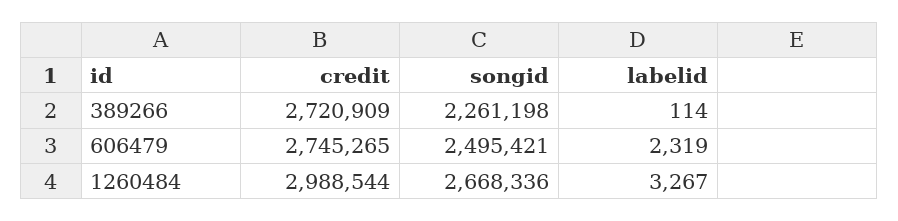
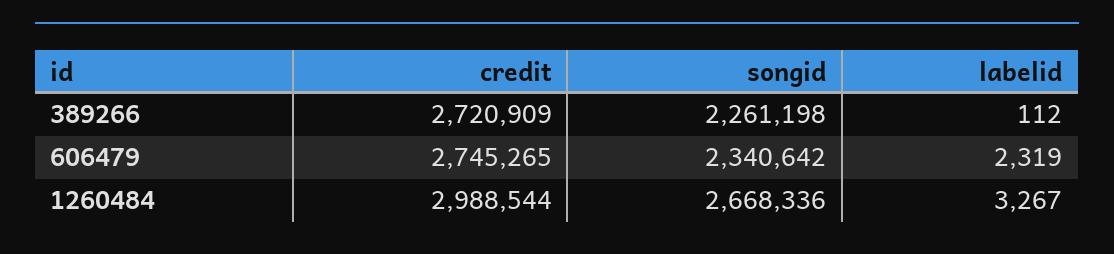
  {
    "credit": {
      "389266": 2720909,
      "606479": 2745265,
      "1260484": 2988544
    },
    "songid": {
      "389266": 2261198,
-     "606479": 2495421,
+     "606479": 2340642,
      "1260484": 2668336
    },
    "labelid": {
-     "389266": 114,
+     "389266": 112,
      "606479": 2319,
      "1260484": 3267
    }
  }

